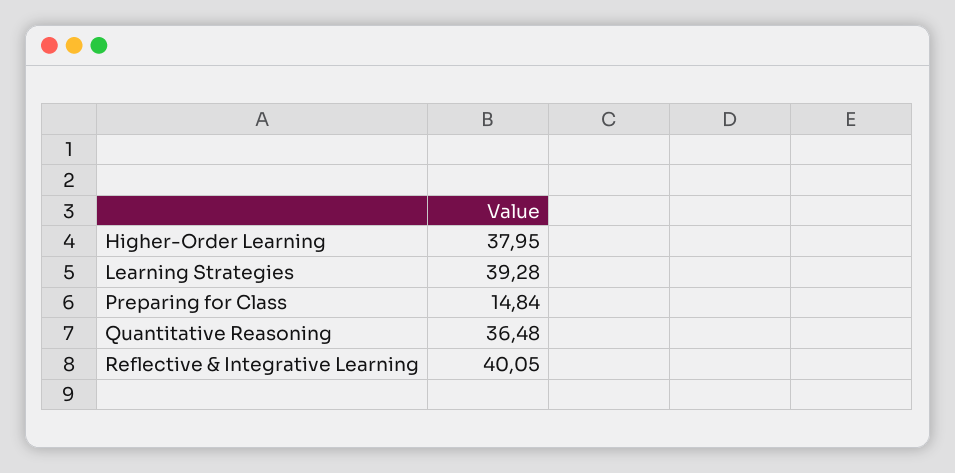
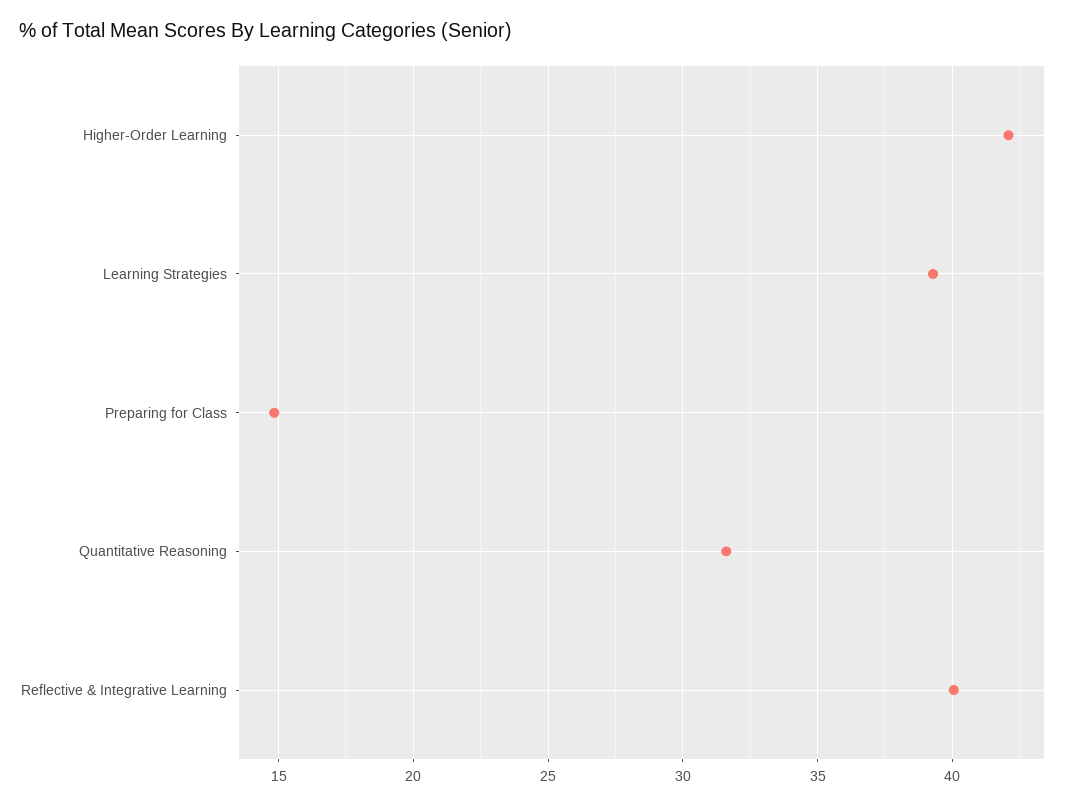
  {
-   "Higher-Order Learning": 37.95,
+   "Higher-Order Learning": 42,
    "Learning Strategies": 39.28,
    "Preparing for Class": 14.84,
-   "Quantitative Reasoning": 36.48,
+   "Quantitative Reasoning": 31.5,
    "Reflective & Integrative Learning": 40.05
  }

